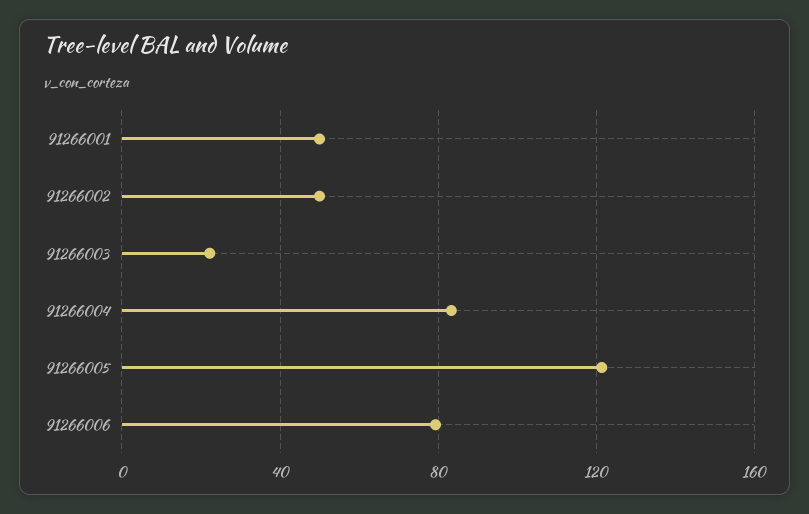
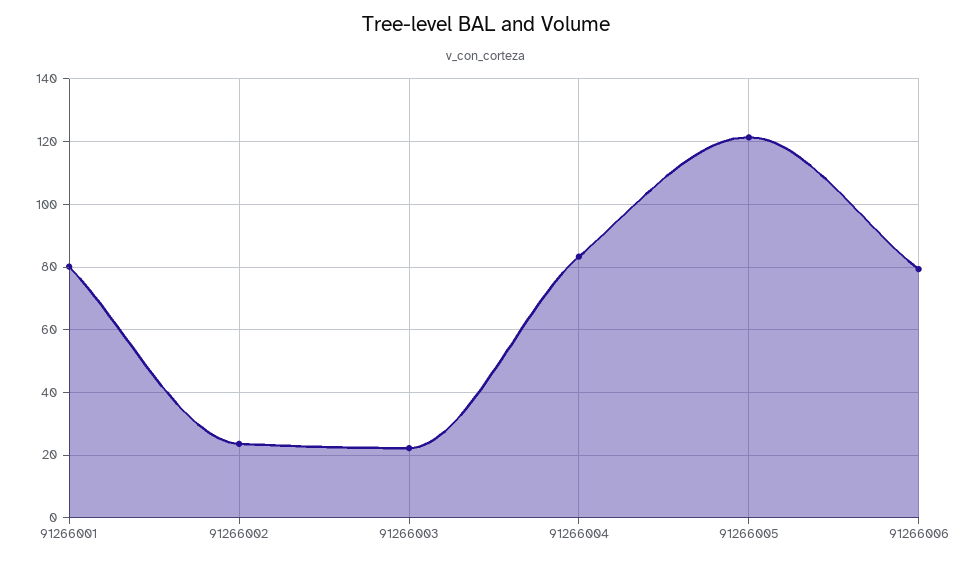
  {
-   "91266001": 50,
+   "91266001": 80,
-   "91266002": 50,
+   "91266002": 24,
    "91266003": 22,
    "91266004": 84,
    "91266005": 122,
    "91266006": 80
  }

